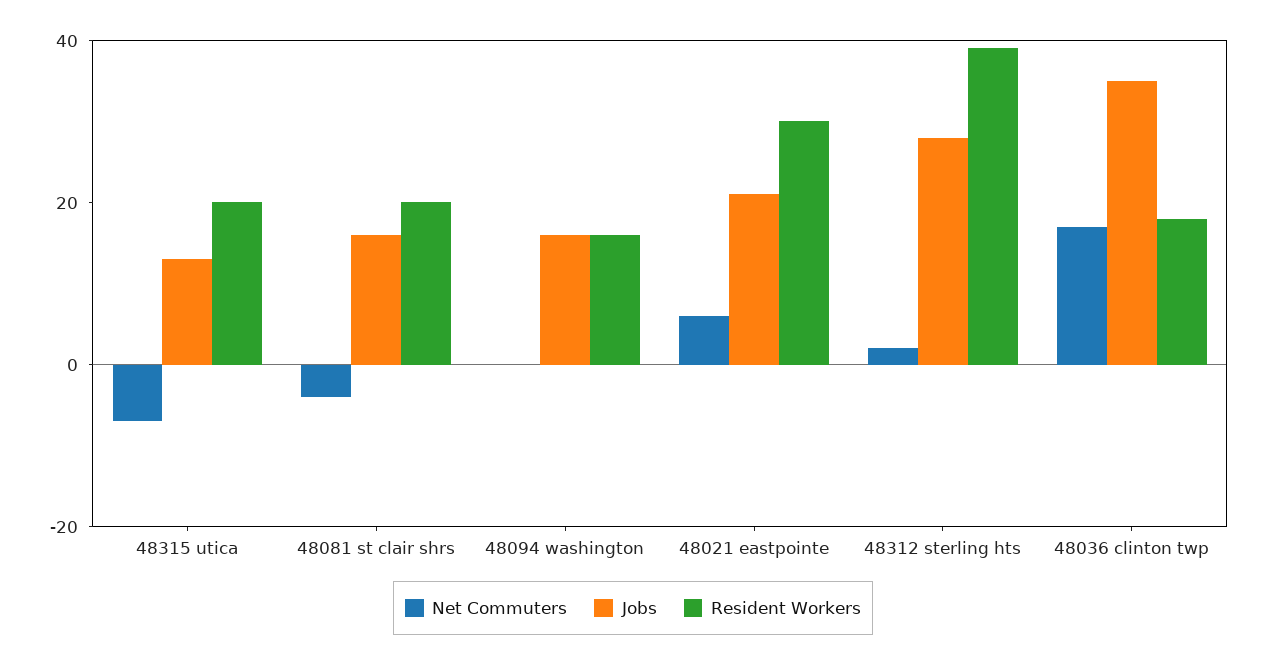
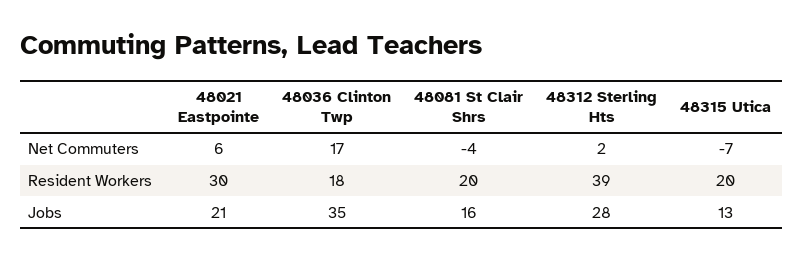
  {
    "Net Commuters": {
      "48315 utica": -7,
      "48081 st clair shrs": -4,
-     "48094 washington": 0,
      "48021 eastpointe": 6,
      "48312 sterling hts": 2,
      "48036 clinton twp": 17
    },
    "Jobs": {
      "48315 utica": 13,
      "48081 st clair shrs": 16,
-     "48094 washington": 15,
      "48021 eastpointe": 21,
      "48312 sterling hts": 28,
      "48036 clinton twp": 35
    },
    "Resident Workers": {
      "48315 utica": 20,
      "48081 st clair shrs": 20,
-     "48094 washington": 15,
      "48021 eastpointe": 30,
      "48312 sterling hts": 39,
      "48036 clinton twp": 18
    }
  }

